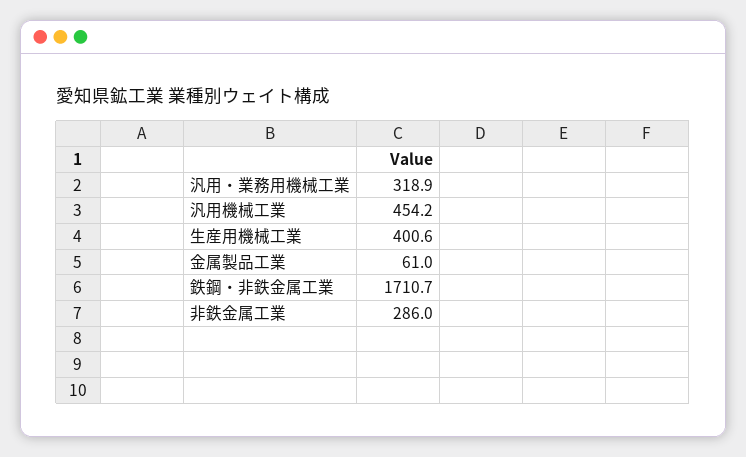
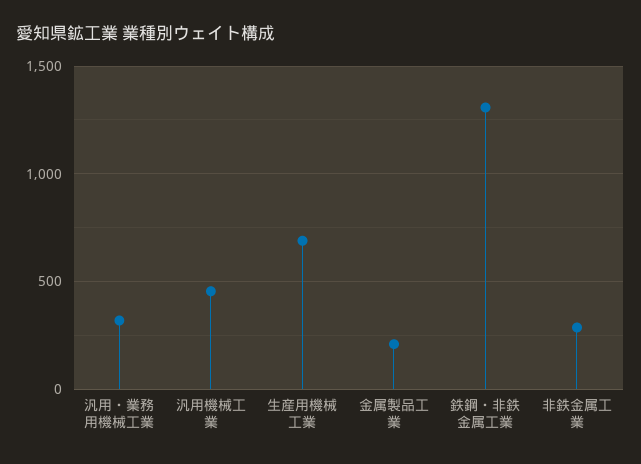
  {
    "汎用・業務用機械工業": 318.9,
    "汎用機械工業": 454.2,
-   "生産用機械工業": 400.6,
+   "生産用機械工業": 700,
-   "金属製品工業": 61,
+   "金属製品工業": 200,
-   "鉄鋼・非鉄金属工業": 1710.7,
+   "鉄鋼・非鉄金属工業": 1300,
    "非鉄金属工業": 286
  }

